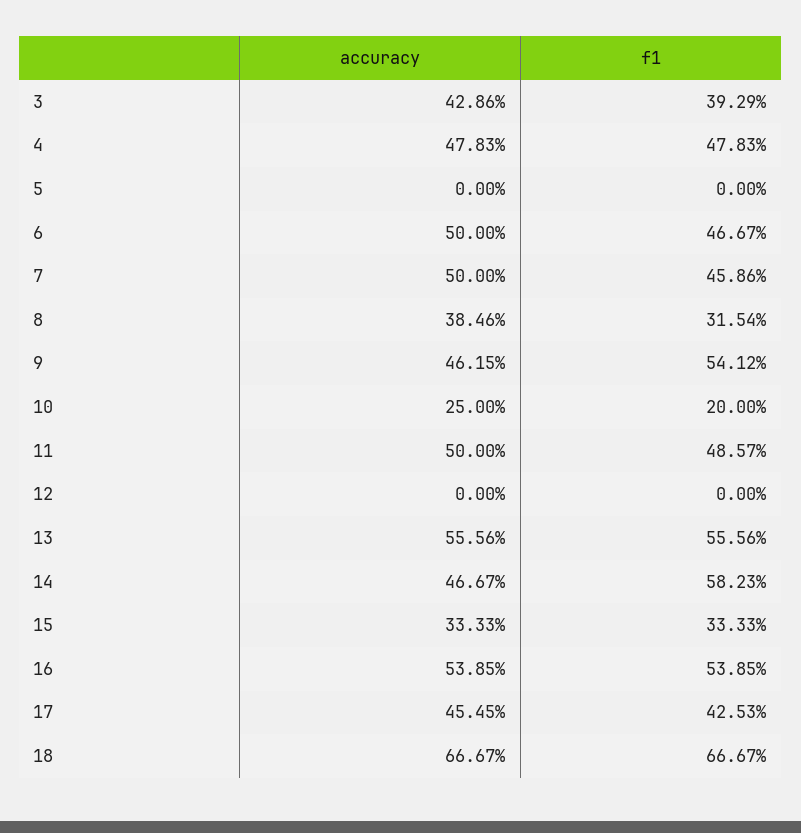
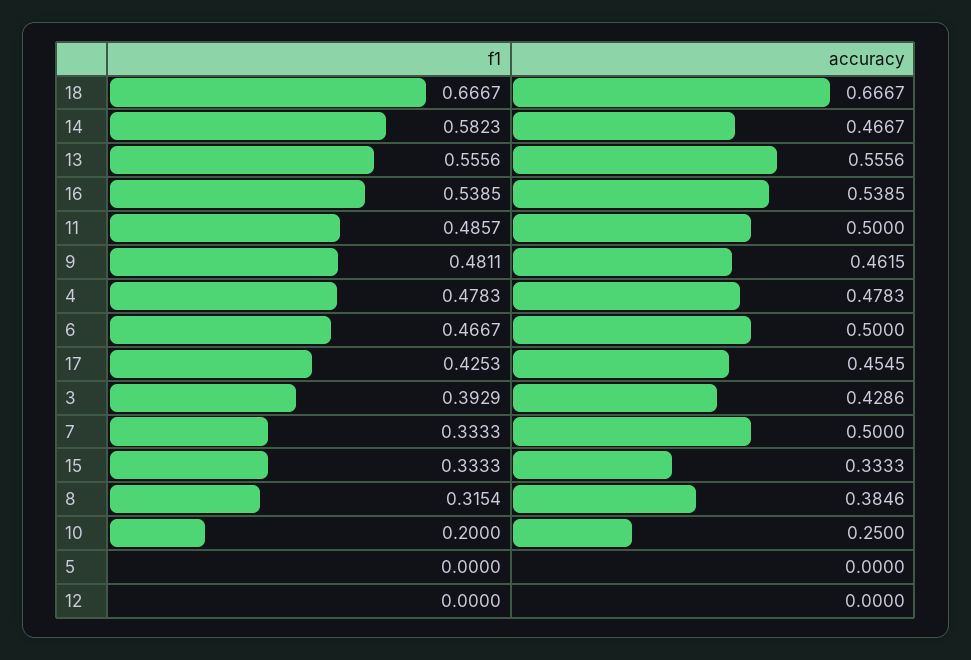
  {
    "accuracy": {
      "3": 0.4286,
      "4": 0.4783,
      "5": 0,
      "6": 0.5,
      "7": 0.5,
      "8": 0.3846,
      "9": 0.4615,
      "10": 0.25,
      "11": 0.5,
      "12": 0,
      "13": 0.5556,
      "14": 0.4667,
      "15": 0.3333,
      "16": 0.5385,
      "17": 0.4545,
      "18": 0.6667
    },
    "f1": {
      "3": 0.3929,
      "4": 0.4783,
      "5": 0,
      "6": 0.4667,
-     "7": 0.4586,
+     "7": 0.3333,
      "8": 0.3154,
-     "9": 0.5412,
+     "9": 0.4811,
      "10": 0.2,
      "11": 0.4857,
      "12": 0,
      "13": 0.5556,
      "14": 0.5823,
      "15": 0.3333,
      "16": 0.5385,
      "17": 0.4253,
      "18": 0.6667
    }
  }

